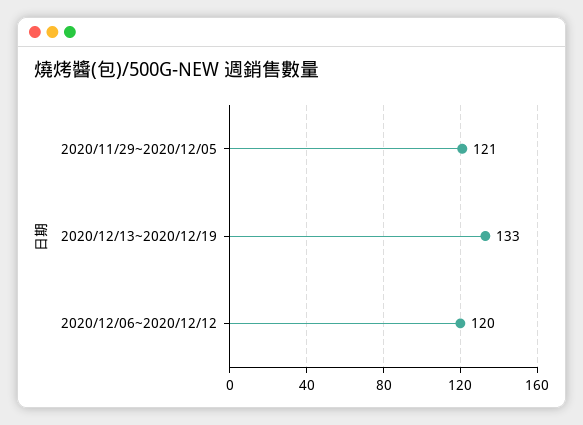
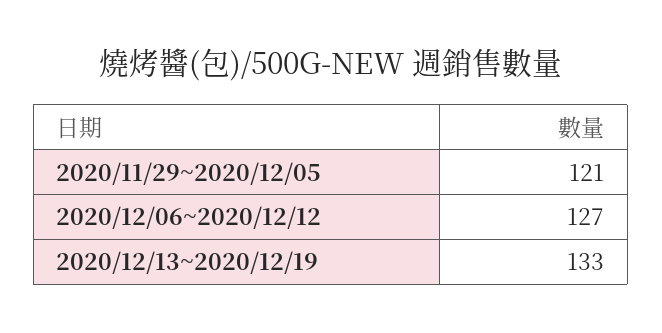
  {
    "2020/11/29~2020/12/05": 121,
    "2020/12/13~2020/12/19": 133,
-   "2020/12/06~2020/12/12": 120
+   "2020/12/06~2020/12/12": 127
  }

